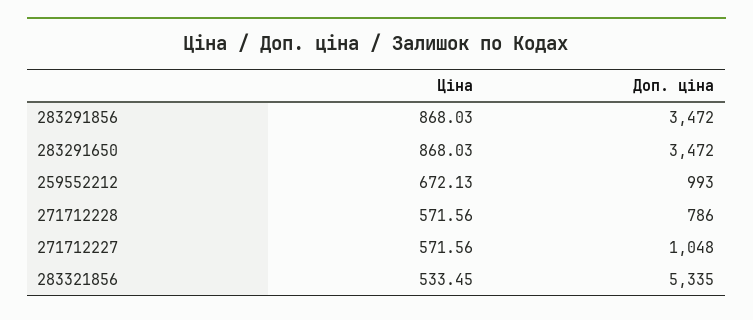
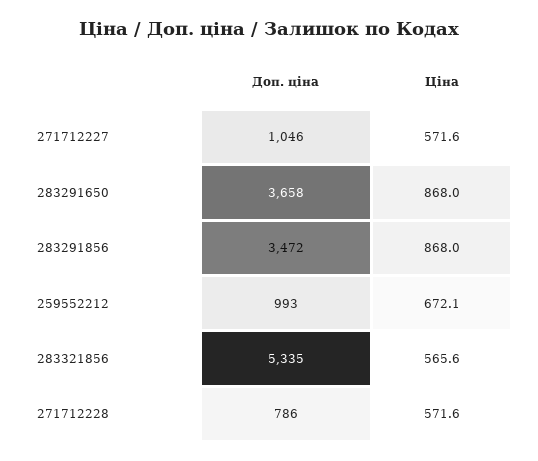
  {
    "Ціна": {
      "283291856": 868.03,
      "283291650": 868.03,
      "259552212": 672.13,
      "271712228": 571.56,
      "271712227": 571.56,
-     "283321856": 533.45
+     "283321856": 565.6
    },
    "Доп. ціна": {
      "283291856": 3472,
-     "283291650": 3472,
+     "283291650": 3658,
      "259552212": 993,
      "271712228": 786,
-     "271712227": 1048,
+     "271712227": 1046,
      "283321856": 5335
    }
  }

